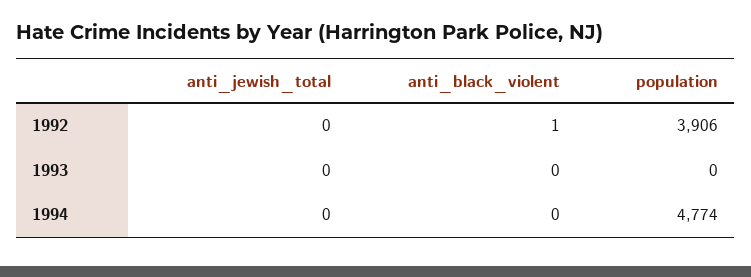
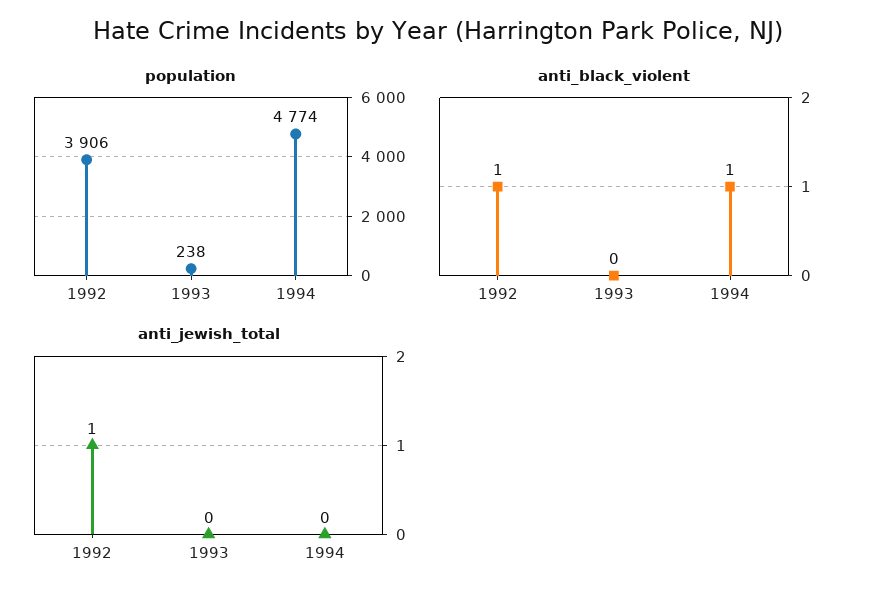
  {
    "anti_jewish_total": {
-     "1992": 0,
+     "1992": 1,
      "1993": 0,
      "1994": 0
    },
    "anti_black_violent": {
      "1992": 1,
      "1993": 0,
-     "1994": 0
+     "1994": 1
    },
    "population": {
      "1992": 3906,
-     "1993": 0,
+     "1993": 238,
      "1994": 4774
    }
  }

